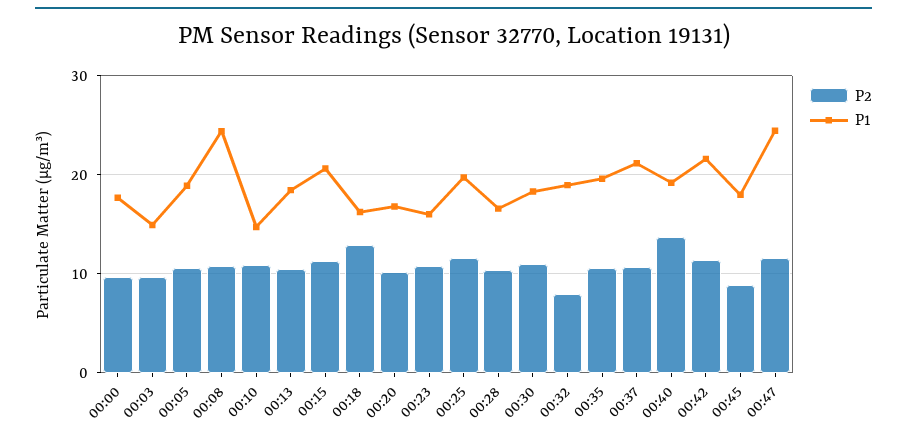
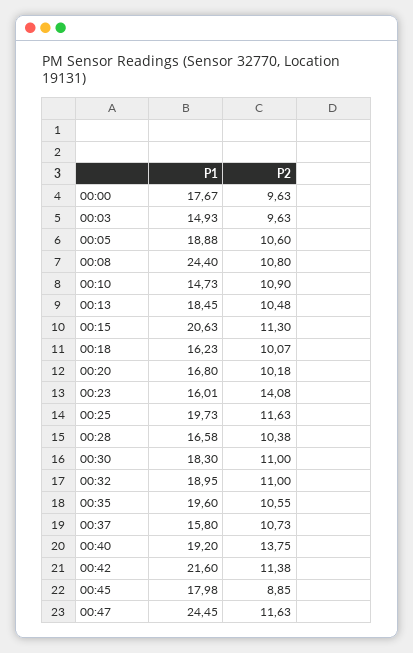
  {
    "P2": {
      "00:00": 9.63,
      "00:03": 9.63,
      "00:05": 10.6,
      "00:08": 10.8,
      "00:10": 10.9,
      "00:13": 10.48,
      "00:15": 11.3,
-     "00:18": 13,
+     "00:18": 10.07,
      "00:20": 10.18,
-     "00:23": 11,
+     "00:23": 14.08,
      "00:25": 11.63,
      "00:28": 10.38,
      "00:30": 11,
-     "00:32": 8,
+     "00:32": 11,
      "00:35": 10.55,
      "00:37": 10.73,
      "00:40": 13.75,
      "00:42": 11.38,
      "00:45": 8.85,
      "00:47": 11.63
    },
    "P1": {
      "00:00": 17.67,
      "00:03": 14.93,
      "00:05": 18.88,
      "00:08": 24.4,
      "00:10": 14.73,
      "00:13": 18.45,
      "00:15": 20.63,
      "00:18": 16.23,
      "00:20": 16.8,
      "00:23": 16.01,
      "00:25": 19.73,
      "00:28": 16.58,
      "00:30": 18.3,
      "00:32": 18.95,
      "00:35": 19.6,
-     "00:37": 21,
+     "00:37": 15.8,
      "00:40": 19.2,
      "00:42": 21.6,
      "00:45": 17.98,
      "00:47": 24.45
    }
  }

